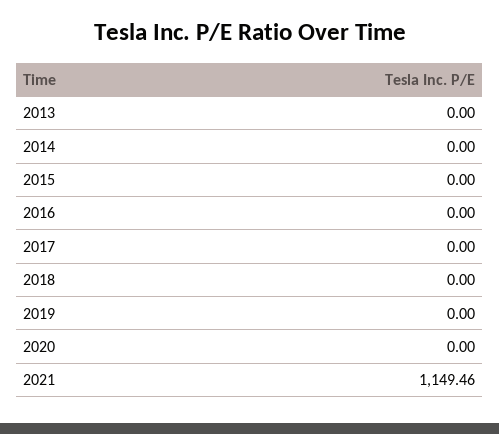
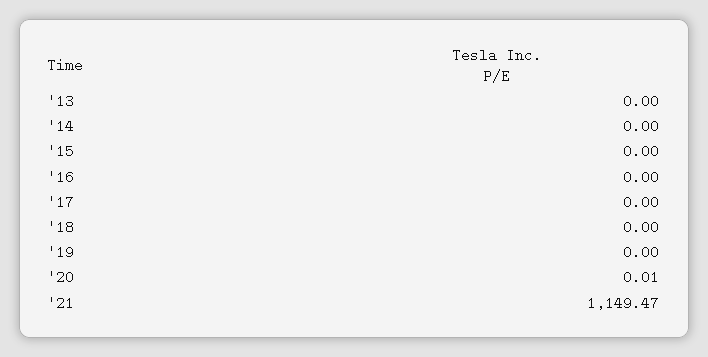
  {
    "2013": 0,
    "2014": 0,
    "2015": 0,
    "2016": 0,
    "2017": 0,
    "2018": 0,
    "2019": 0,
-   "2020": 0,
+   "2020": 0.01,
-   "2021": 1149.46
+   "2021": 1149.47
  }

